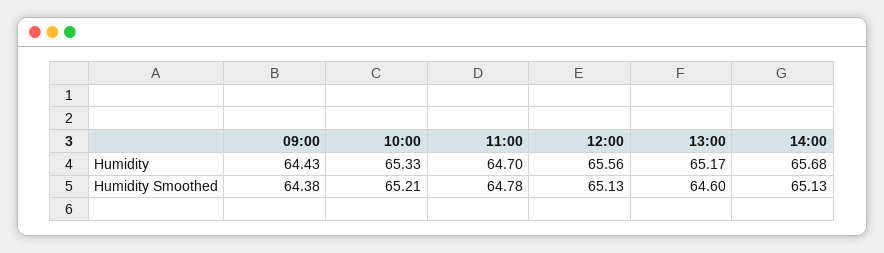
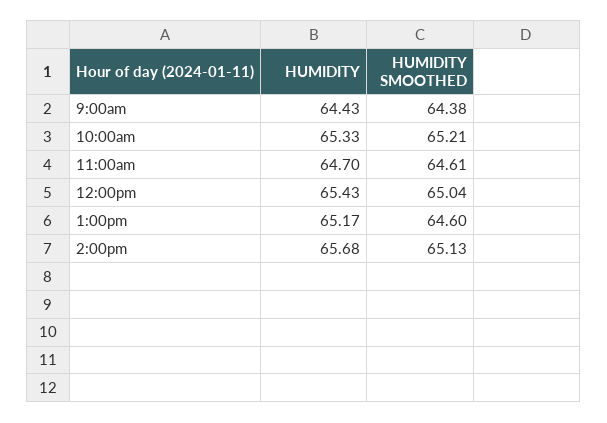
  {
    "09:00": {
      "Humidity": 64.43,
      "Humidity Smoothed": 64.38
    },
    "10:00": {
      "Humidity": 65.33,
      "Humidity Smoothed": 65.21
    },
    "11:00": {
      "Humidity": 64.7,
-     "Humidity Smoothed": 64.78
+     "Humidity Smoothed": 64.61
    },
    "12:00": {
-     "Humidity": 65.56,
+     "Humidity": 65.43,
-     "Humidity Smoothed": 65.13
+     "Humidity Smoothed": 65.04
    },
    "13:00": {
      "Humidity": 65.17,
      "Humidity Smoothed": 64.6
    },
    "14:00": {
      "Humidity": 65.68,
      "Humidity Smoothed": 65.13
    }
  }

